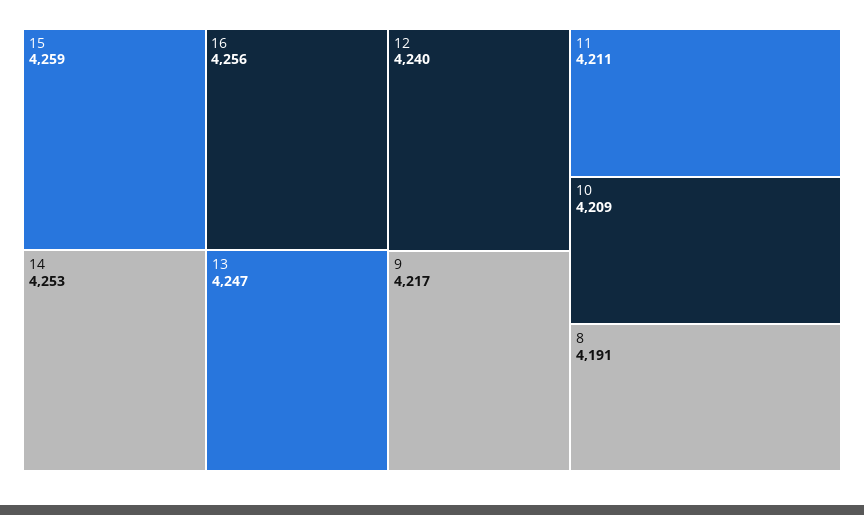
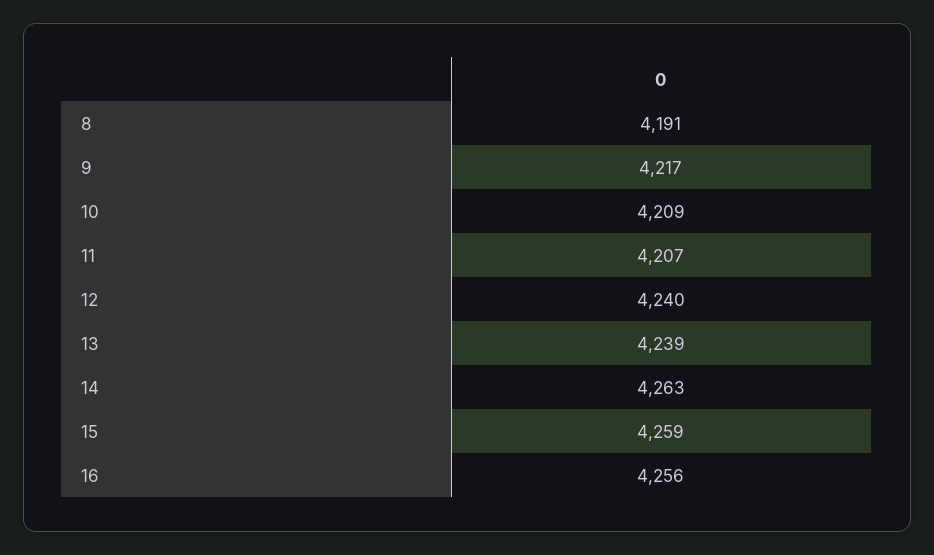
  {
    "15": 4259,
    "16": 4256,
-   "14": 4253,
+   "14": 4263,
-   "13": 4247,
+   "13": 4239,
    "12": 4240,
    "9": 4217,
-   "11": 4211,
+   "11": 4207,
    "10": 4209,
    "8": 4191
  }

